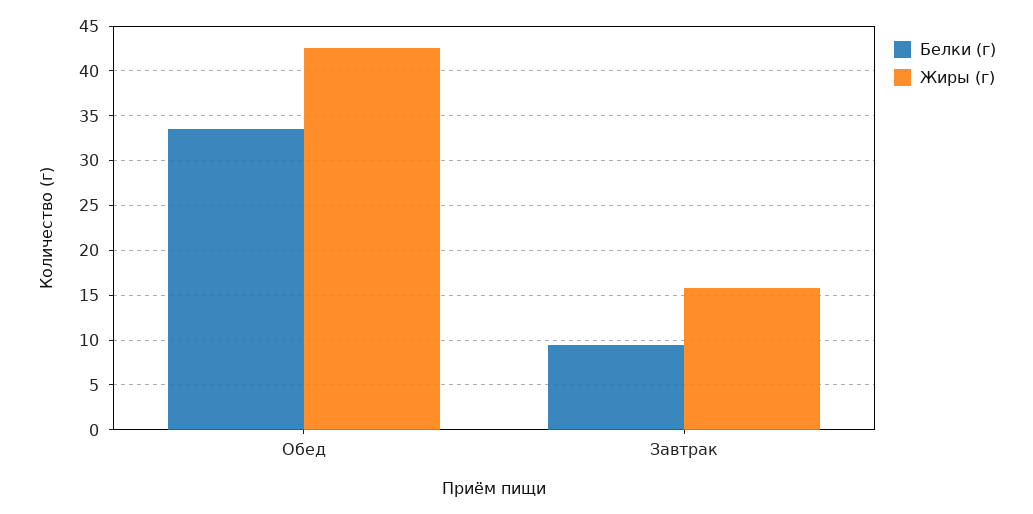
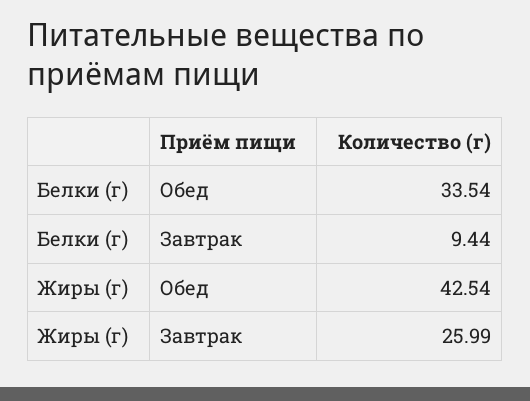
  {
    "Белки (г)": {
      "Обед": 33.54,
      "Завтрак": 9.44
    },
    "Жиры (г)": {
      "Обед": 42.54,
-     "Завтрак": 16
+     "Завтрак": 25.99
    }
  }

